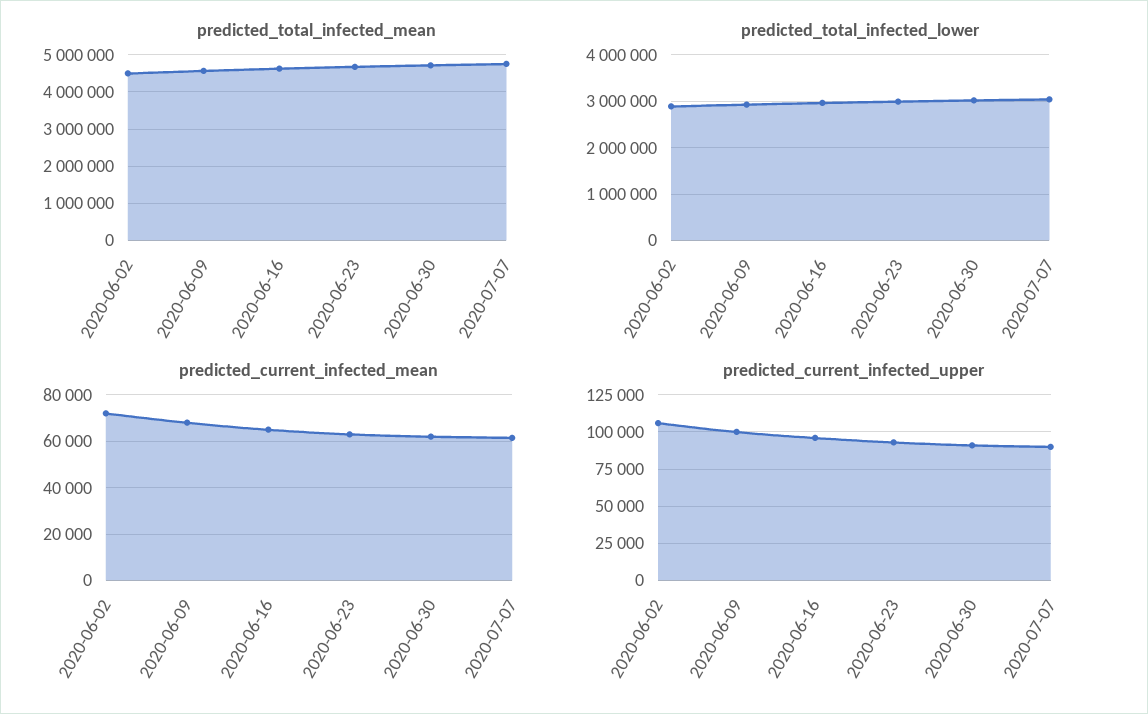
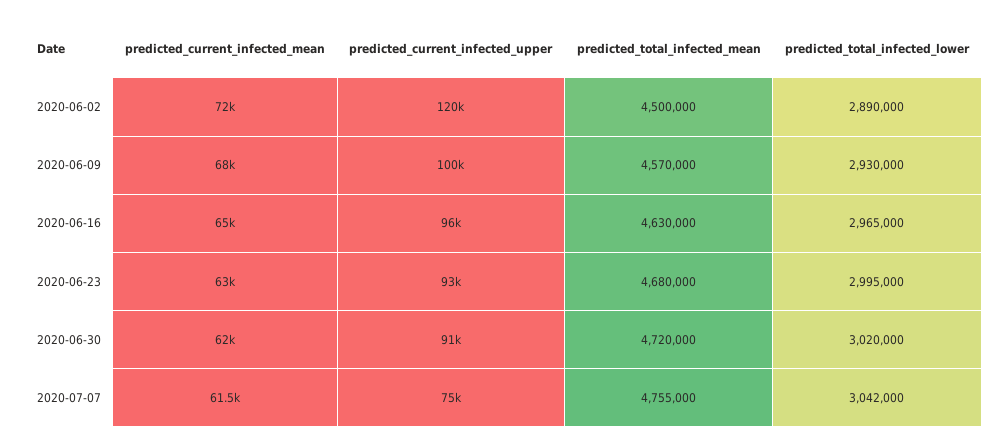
  {
    "predicted_total_infected_mean": {
      "2020-06-02": 4500000,
      "2020-06-09": 4570000,
      "2020-06-16": 4630000,
      "2020-06-23": 4680000,
      "2020-06-30": 4720000,
      "2020-07-07": 4755000
    },
    "predicted_total_infected_lower": {
      "2020-06-02": 2890000,
      "2020-06-09": 2930000,
      "2020-06-16": 2965000,
      "2020-06-23": 2995000,
      "2020-06-30": 3020000,
      "2020-07-07": 3042000
    },
    "predicted_current_infected_mean": {
      "2020-06-02": 72000,
      "2020-06-09": 68000,
      "2020-06-16": 65000,
      "2020-06-23": 63000,
      "2020-06-30": 62000,
      "2020-07-07": 61500
    },
    "predicted_current_infected_upper": {
-     "2020-06-02": 105000,
+     "2020-06-02": 120000,
      "2020-06-09": 100000,
      "2020-06-16": 96000,
      "2020-06-23": 93000,
      "2020-06-30": 91000,
-     "2020-07-07": 90000
+     "2020-07-07": 75000
    }
  }

